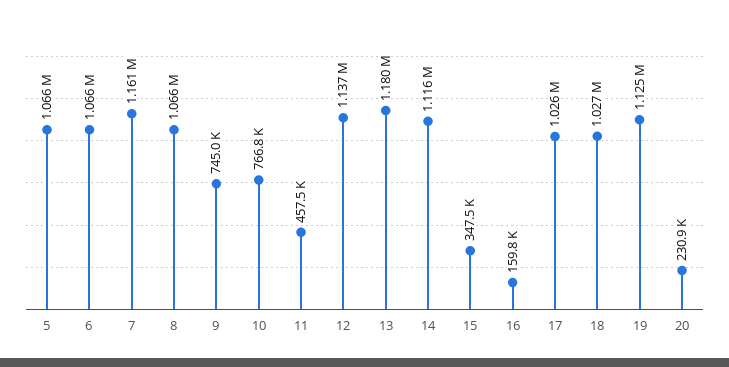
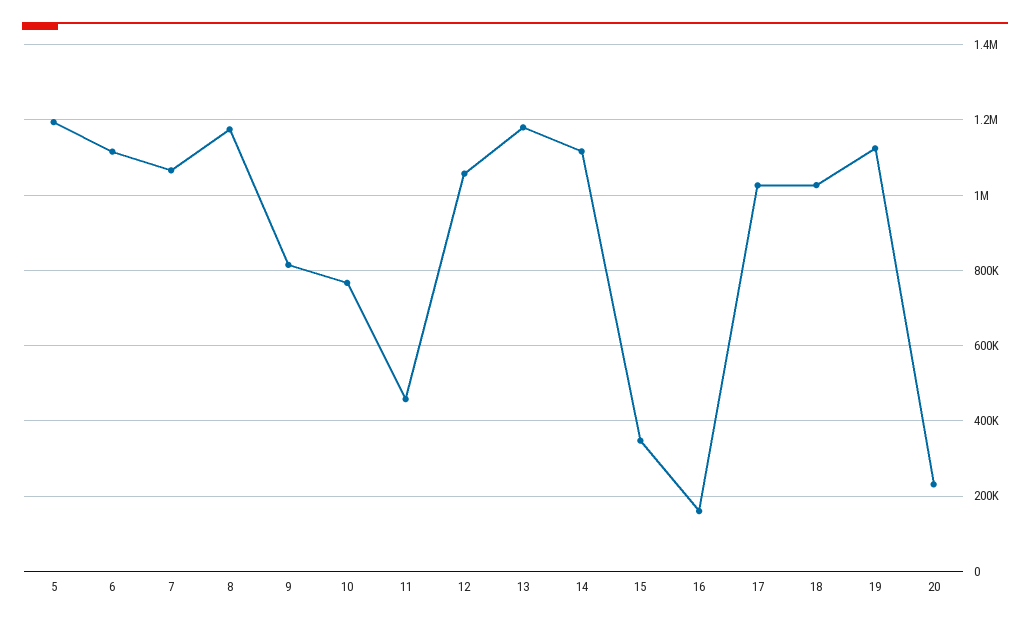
  {
-   "5": 1066000,
+   "5": 1200000,
-   "6": 1066000,
+   "6": 1120000,
-   "7": 1161000,
+   "7": 1060000,
-   "8": 1066000,
+   "8": 1180000,
-   "9": 745000,
+   "9": 820000,
    "10": 766800,
    "11": 457500,
-   "12": 1137000,
+   "12": 1060000,
    "13": 1180000,
    "14": 1116000,
    "15": 347500,
    "16": 159800,
    "17": 1026000,
    "18": 1027000,
    "19": 1125000,
    "20": 230900
  }

